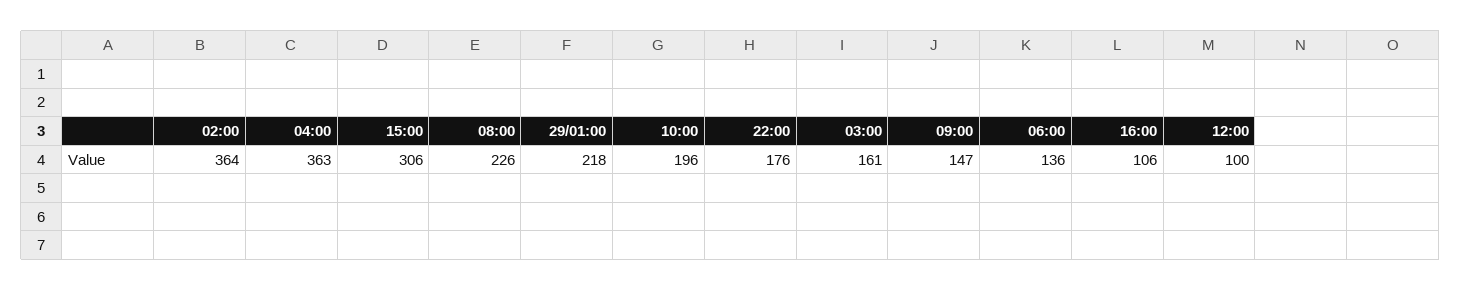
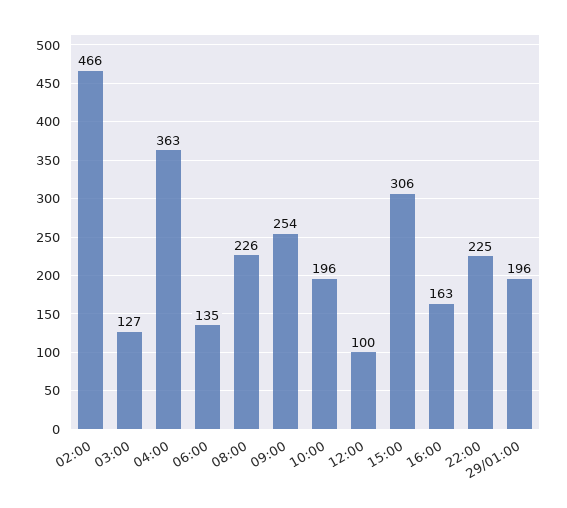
  {
-   "02:00": 364,
+   "02:00": 466,
    "04:00": 363,
    "15:00": 306,
    "08:00": 226,
-   "29/01:00": 218,
+   "29/01:00": 196,
    "10:00": 196,
-   "22:00": 176,
+   "22:00": 225,
-   "03:00": 161,
+   "03:00": 127,
-   "09:00": 147,
+   "09:00": 254,
-   "06:00": 136,
+   "06:00": 135,
-   "16:00": 106,
+   "16:00": 163,
    "12:00": 100
  }

